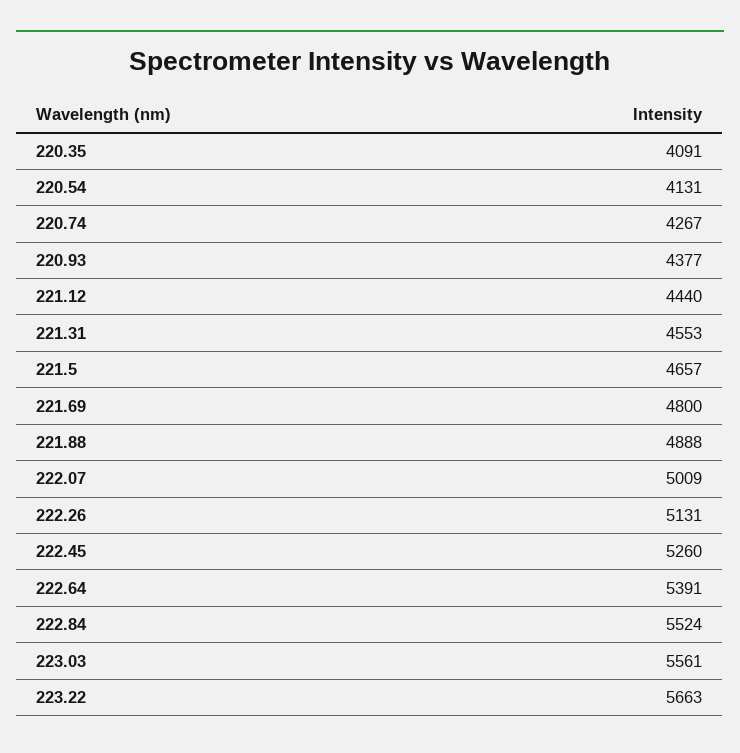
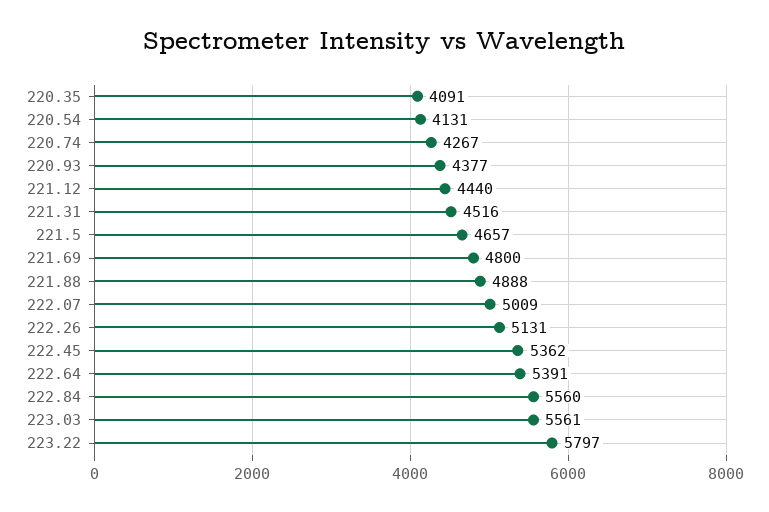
  {
    "220.35": 4091,
    "220.54": 4131,
    "220.74": 4267,
    "220.93": 4377,
    "221.12": 4440,
-   "221.31": 4553,
+   "221.31": 4516,
    "221.5": 4657,
    "221.69": 4800,
    "221.88": 4888,
    "222.07": 5009,
    "222.26": 5131,
-   "222.45": 5260,
+   "222.45": 5362,
    "222.64": 5391,
-   "222.84": 5524,
+   "222.84": 5560,
    "223.03": 5561,
-   "223.22": 5663
+   "223.22": 5797
  }

